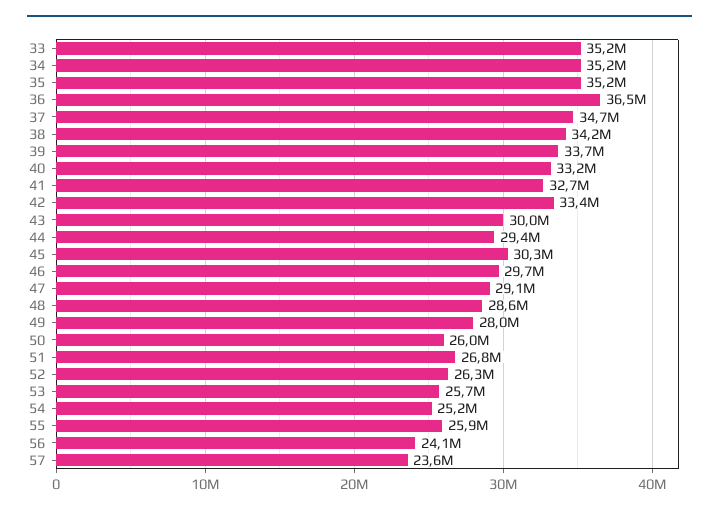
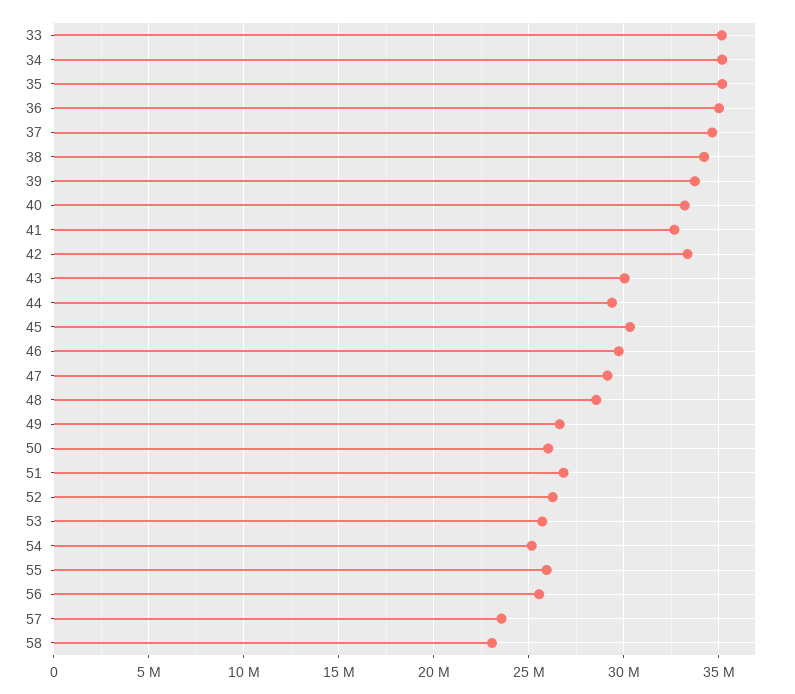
  {
    "33": 35200000,
    "34": 35200000,
    "35": 35200000,
-   "36": 36500000,
+   "36": 35000000,
    "37": 34700000,
    "38": 34200000,
    "39": 33700000,
    "40": 33200000,
    "41": 32700000,
    "42": 33400000,
    "43": 30000000,
    "44": 29400000,
    "45": 30300000,
    "46": 29700000,
    "47": 29100000,
    "48": 28600000,
-   "49": 28000000,
+   "49": 26500000,
    "50": 26000000,
    "51": 26800000,
    "52": 26300000,
    "53": 25700000,
    "54": 25200000,
    "55": 25900000,
-   "56": 24100000,
+   "56": 25500000,
-   "57": 23600000
+   "57": 23600000,
+   "58": 23000000
  }

